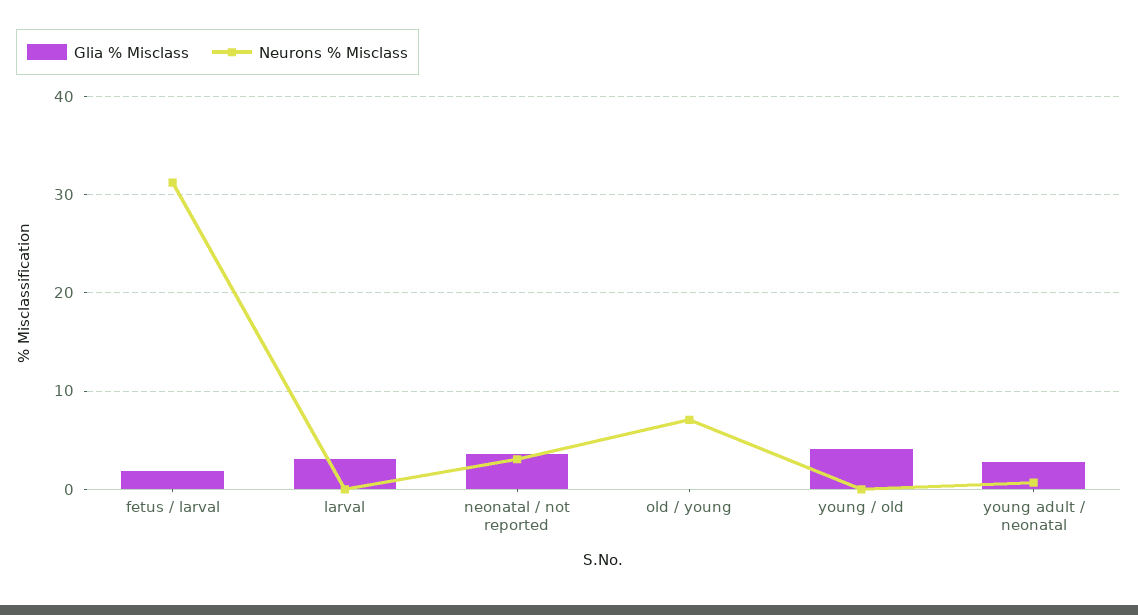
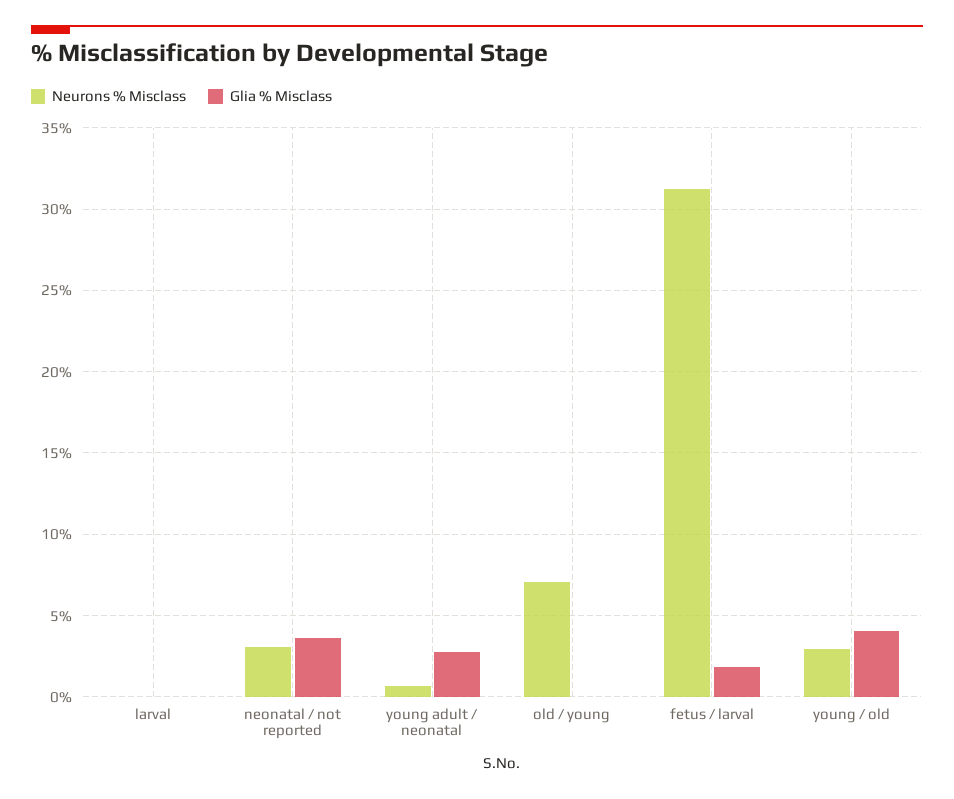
  {
    "Glia % Misclass": {
      "fetus / larval": 2,
-     "larval": 3,
+     "larval": 0,
      "neonatal / not reported": 3.5,
      "old / young": 0,
      "young / old": 4,
      "young adult / neonatal": 3
    },
    "Neurons % Misclass": {
      "fetus / larval": 31,
      "larval": 0,
      "neonatal / not reported": 3,
      "old / young": 7,
-     "young / old": 0,
+     "young / old": 3,
      "young adult / neonatal": 0.5
    }
  }

